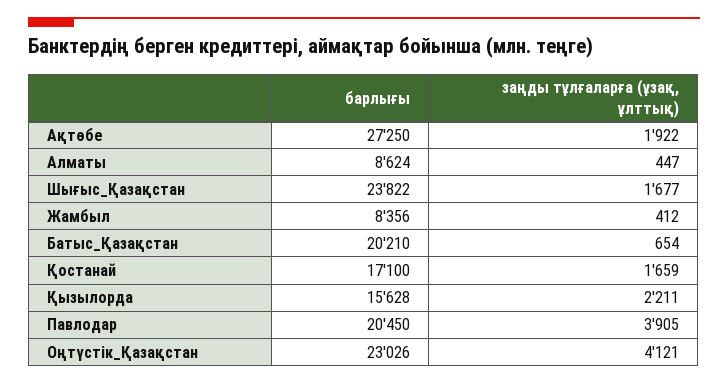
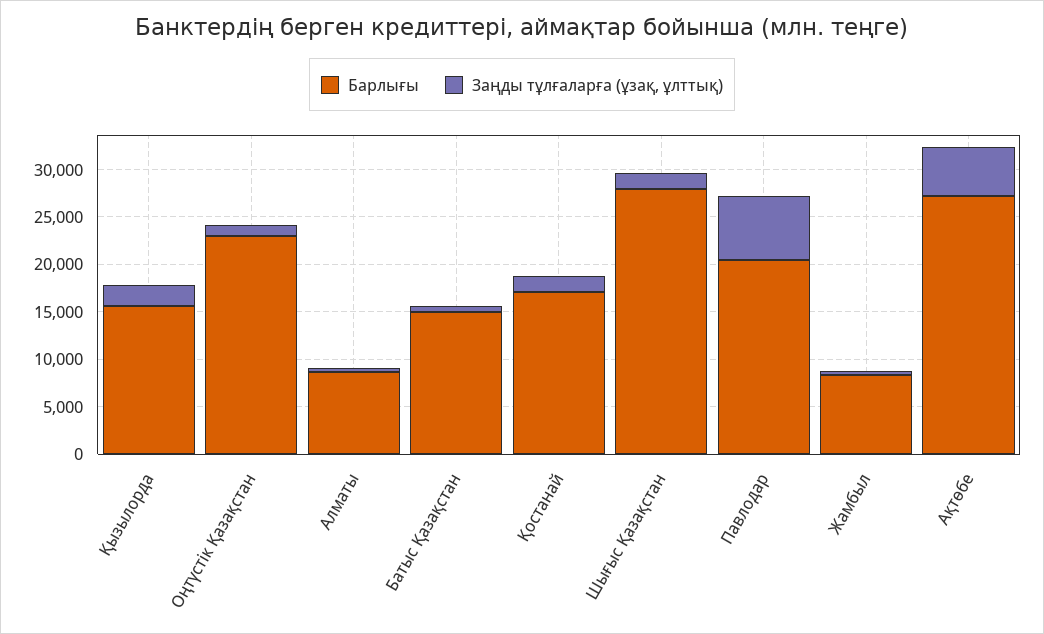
  {
    "барлығы": {
      "Ақтөбе": 27250,
      "Алматы": 8624,
-     "Шығыс_Қазақстан": 23822,
+     "Шығыс_Қазақстан": 28000,
      "Жамбыл": 8356,
-     "Батыс_Қазақстан": 20210,
+     "Батыс_Қазақстан": 15000,
      "Қостанай": 17100,
      "Қызылорда": 15628,
      "Павлодар": 20450,
      "Оңтүстік_Қазақстан": 23026
    },
    "заңды тұлғаларға (ұзақ, ұлттық)": {
-     "Ақтөбе": 1922,
+     "Ақтөбе": 5000,
      "Алматы": 447,
      "Шығыс_Қазақстан": 1677,
      "Жамбыл": 412,
      "Батыс_Қазақстан": 654,
      "Қостанай": 1659,
      "Қызылорда": 2211,
-     "Павлодар": 3905,
+     "Павлодар": 7000,
-     "Оңтүстік_Қазақстан": 4121
+     "Оңтүстік_Қазақстан": 1000
    }
  }

